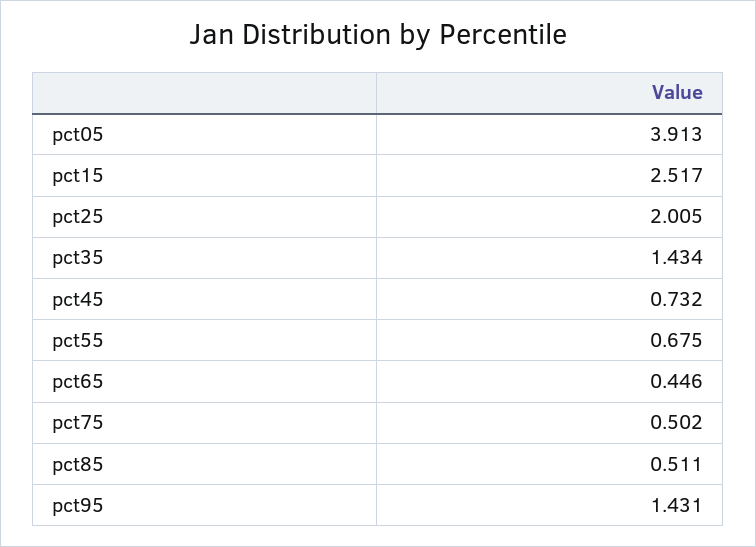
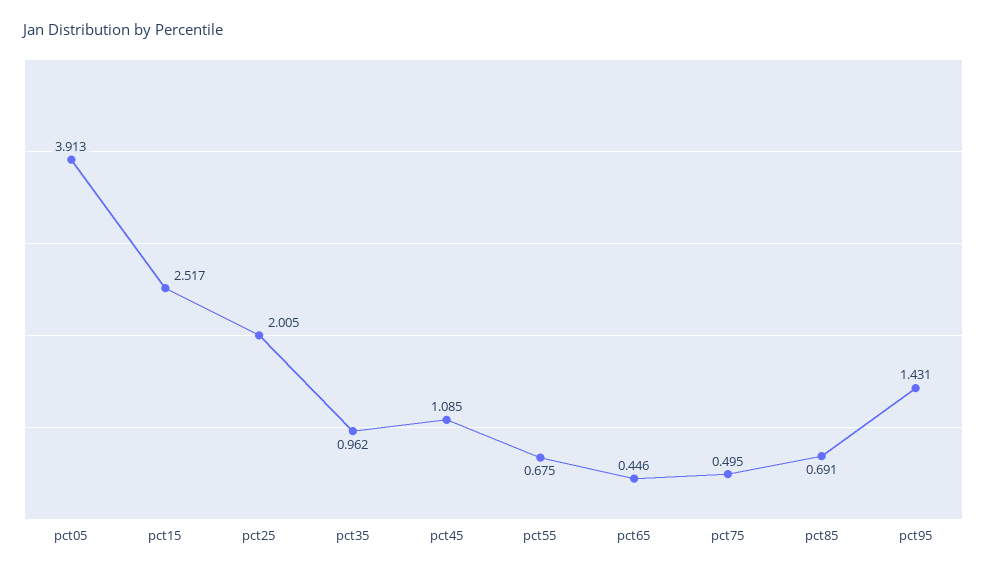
  {
    "pct05": 3.913,
    "pct15": 2.517,
    "pct25": 2.005,
-   "pct35": 1.434,
+   "pct35": 0.962,
-   "pct45": 0.732,
+   "pct45": 1.085,
    "pct55": 0.675,
    "pct65": 0.446,
-   "pct75": 0.502,
+   "pct75": 0.495,
-   "pct85": 0.511,
+   "pct85": 0.691,
    "pct95": 1.431
  }

